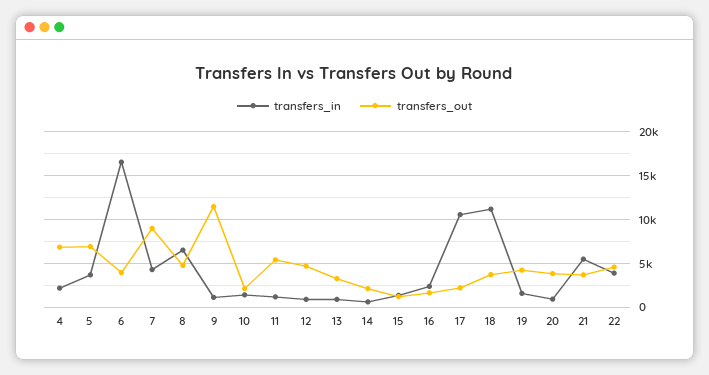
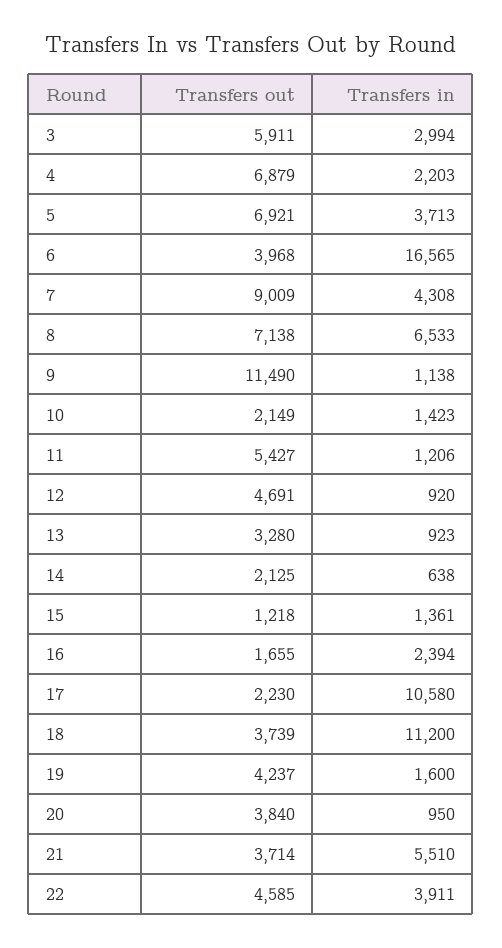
  {
    "transfers_in": {
      "4": 2203,
      "5": 3713,
      "6": 16565,
      "7": 4308,
      "8": 6533,
      "9": 1138,
      "10": 1423,
      "11": 1206,
      "12": 920,
      "13": 923,
      "14": 638,
      "15": 1361,
      "16": 2394,
      "17": 10580,
      "18": 11200,
      "19": 1600,
      "20": 950,
      "21": 5510,
-     "22": 3911
+     "22": 3911,
+     "3": 2994
    },
    "transfers_out": {
      "4": 6879,
      "5": 6921,
      "6": 3968,
      "7": 9009,
-     "8": 5000,
+     "8": 7138,
      "9": 11490,
      "10": 2149,
      "11": 5427,
      "12": 4691,
      "13": 3280,
      "14": 2125,
      "15": 1218,
      "16": 1655,
      "17": 2230,
      "18": 3739,
      "19": 4237,
      "20": 3840,
      "21": 3714,
-     "22": 4585
+     "22": 4585,
+     "3": 5911
    }
  }

